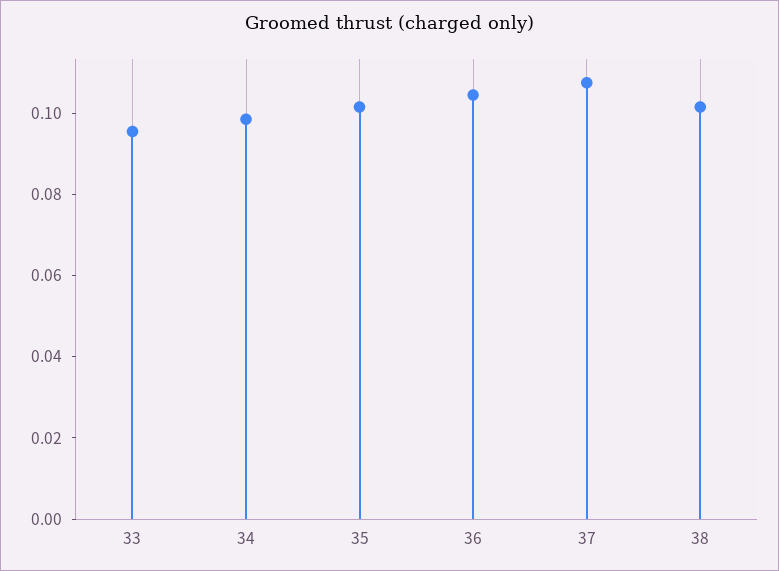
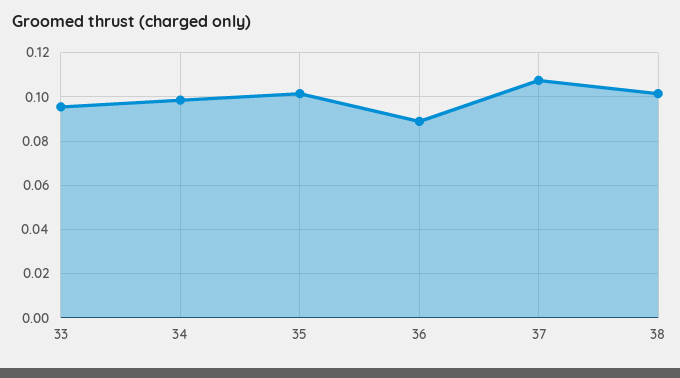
  {
    "33": 0.095,
    "34": 0.1,
    "35": 0.1,
-   "36": 0.105,
+   "36": 0.09,
    "37": 0.11,
    "38": 0.1
  }

